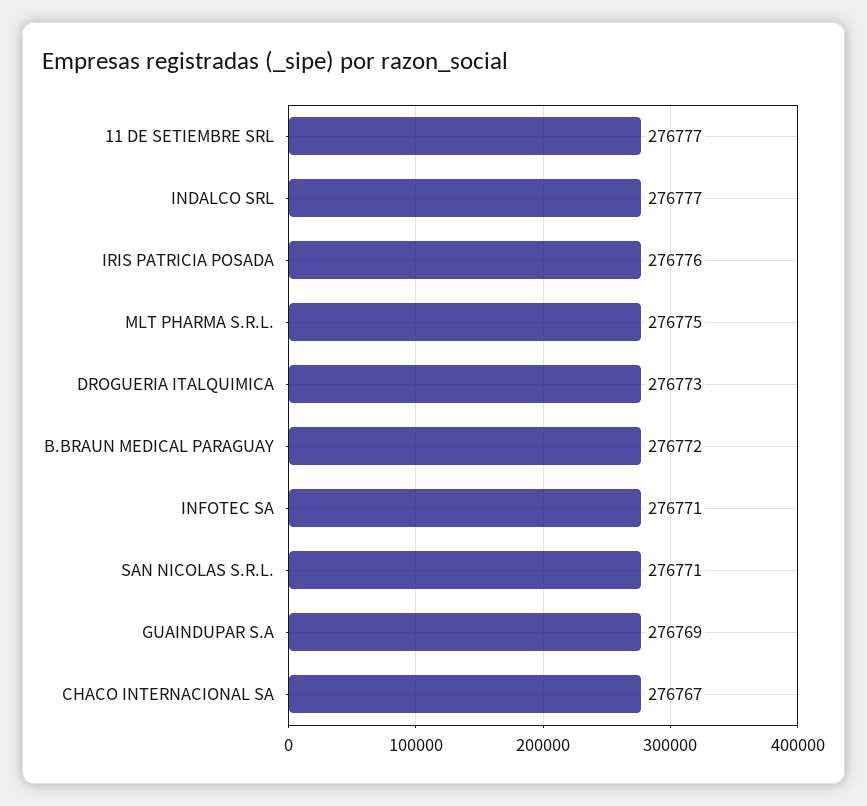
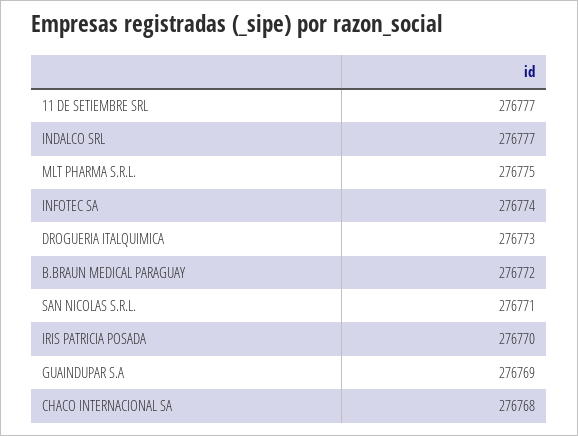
  {
    "11 DE SETIEMBRE SRL": 276777,
    "INDALCO SRL": 276777,
-   "IRIS PATRICIA POSADA": 276776,
+   "IRIS PATRICIA POSADA": 276770,
    "MLT PHARMA S.R.L.": 276775,
    "DROGUERIA ITALQUIMICA": 276773,
    "B.BRAUN MEDICAL PARAGUAY": 276772,
-   "INFOTEC SA": 276771,
+   "INFOTEC SA": 276774,
    "SAN NICOLAS S.R.L.": 276771,
    "GUAINDUPAR S.A": 276769,
-   "CHACO INTERNACIONAL SA": 276767
+   "CHACO INTERNACIONAL SA": 276768
  }

